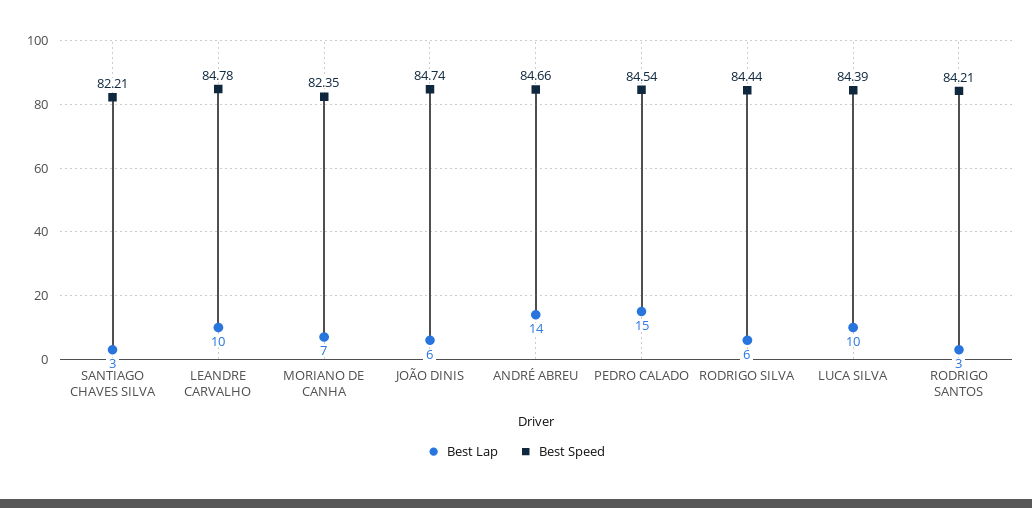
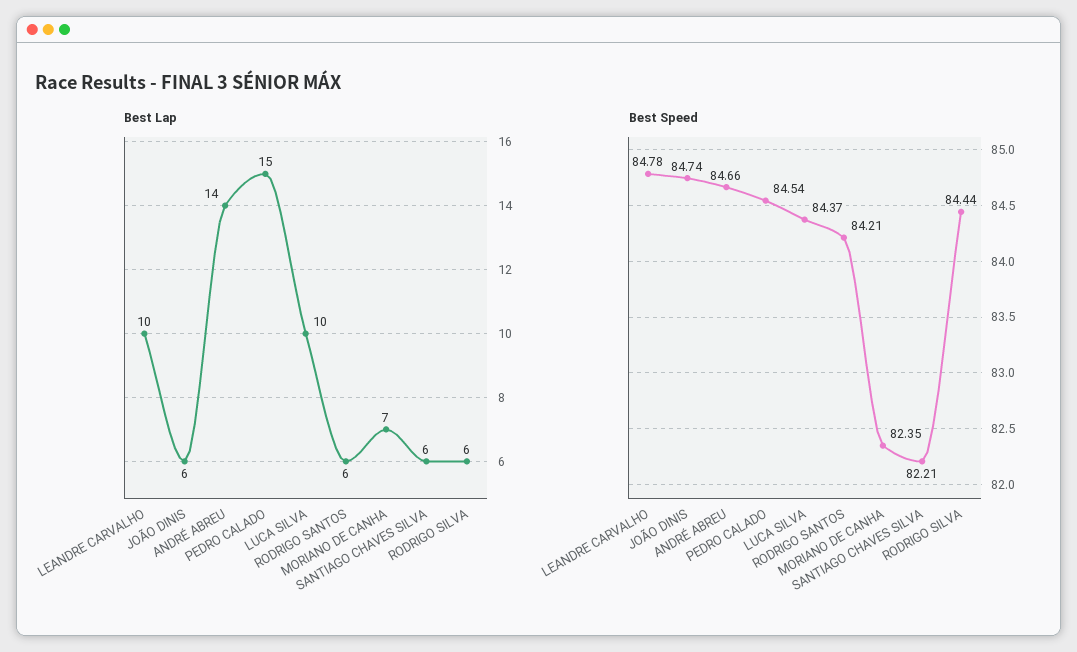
  {
    "Best Lap": {
-     "SANTIAGO CHAVES SILVA": 3,
+     "SANTIAGO CHAVES SILVA": 6,
      "LEANDRE CARVALHO": 10,
      "MORIANO DE CANHA": 7,
      "JOÃO DINIS": 6,
      "ANDRÉ ABREU": 14,
      "PEDRO CALADO": 15,
      "RODRIGO SILVA": 6,
      "LUCA SILVA": 10,
-     "RODRIGO SANTOS": 3
+     "RODRIGO SANTOS": 6
    },
    "Best Speed": {
      "SANTIAGO CHAVES SILVA": 82.21,
      "LEANDRE CARVALHO": 84.78,
      "MORIANO DE CANHA": 82.35,
      "JOÃO DINIS": 84.74,
      "ANDRÉ ABREU": 84.66,
      "PEDRO CALADO": 84.54,
      "RODRIGO SILVA": 84.44,
-     "LUCA SILVA": 84.39,
+     "LUCA SILVA": 84.37,
      "RODRIGO SANTOS": 84.21
    }
  }

